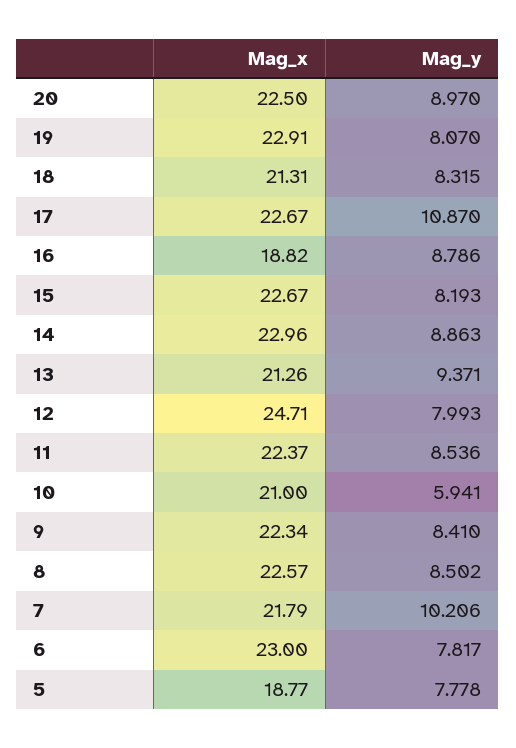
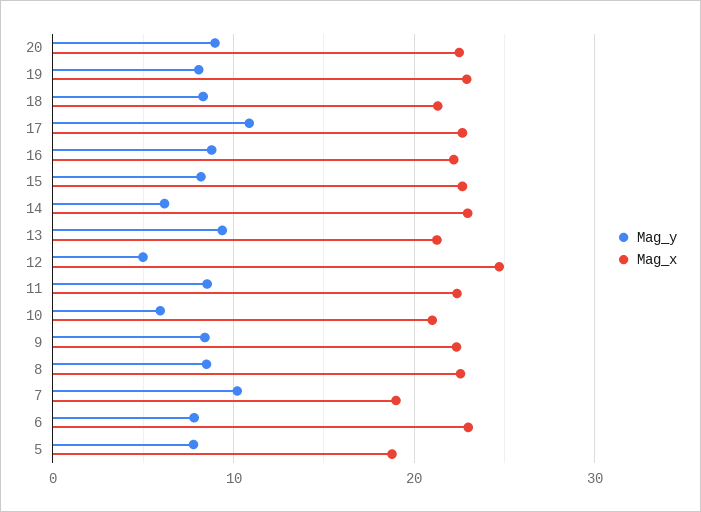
  {
    "Mag_x": {
      "20": 22.5,
      "19": 22.91,
      "18": 21.31,
      "17": 22.67,
-     "16": 18.82,
+     "16": 22,
      "15": 22.67,
      "14": 22.96,
      "13": 21.26,
      "12": 24.71,
      "11": 22.37,
      "10": 21,
      "9": 22.34,
      "8": 22.57,
-     "7": 21.79,
+     "7": 19,
      "6": 23,
      "5": 18.77
    },
    "Mag_y": {
      "20": 8.97,
      "19": 8.07,
      "18": 8.315,
      "17": 10.87,
      "16": 8.786,
      "15": 8.193,
-     "14": 8.863,
+     "14": 6,
      "13": 9.371,
-     "12": 7.993,
+     "12": 5,
      "11": 8.536,
      "10": 5.941,
      "9": 8.41,
      "8": 8.502,
      "7": 10.206,
      "6": 7.817,
      "5": 7.778
    }
  }

